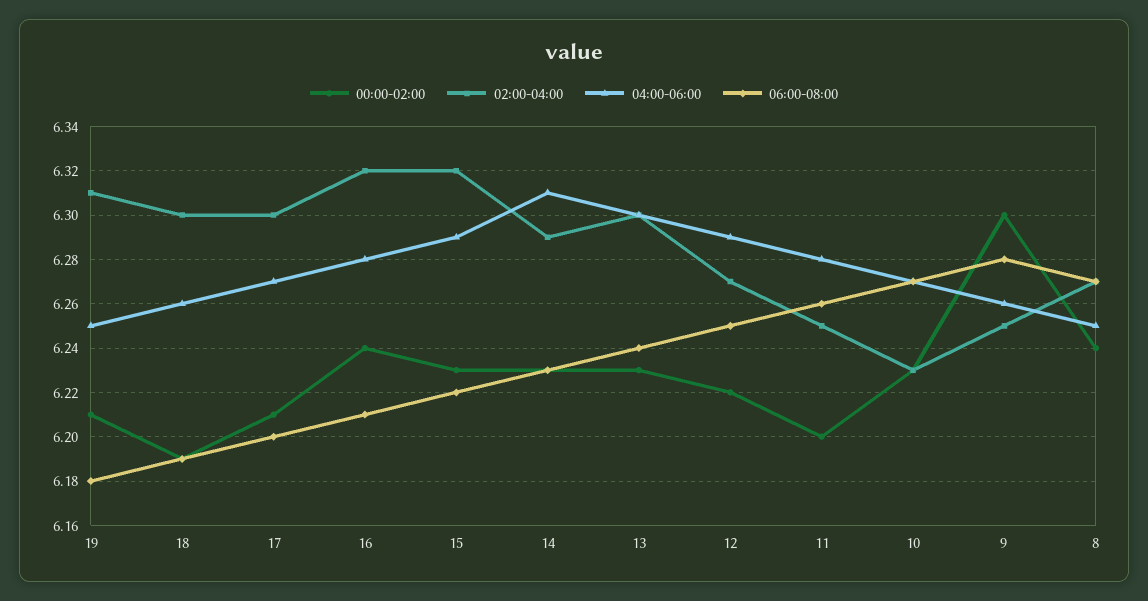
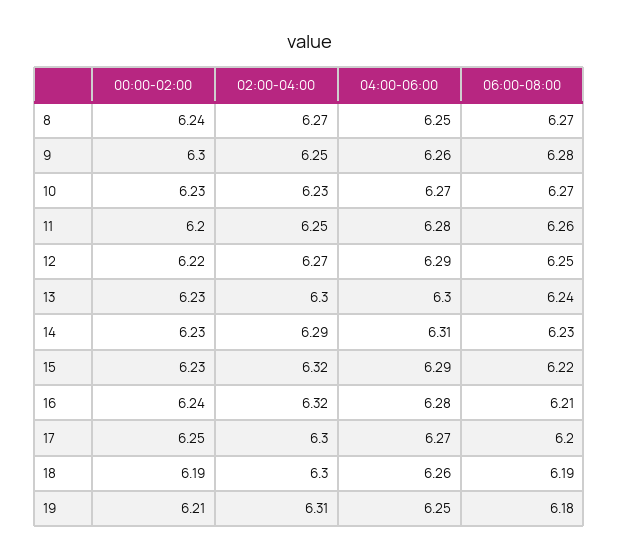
  {
    "00:00-02:00": {
      "19": 6.21,
      "18": 6.19,
-     "17": 6.21,
+     "17": 6.25,
      "16": 6.24,
      "15": 6.23,
      "14": 6.23,
      "13": 6.23,
      "12": 6.22,
      "11": 6.2,
      "10": 6.23,
      "9": 6.3,
      "8": 6.24
    },
    "02:00-04:00": {
      "19": 6.31,
      "18": 6.3,
      "17": 6.3,
      "16": 6.32,
      "15": 6.32,
      "14": 6.29,
      "13": 6.3,
      "12": 6.27,
      "11": 6.25,
      "10": 6.23,
      "9": 6.25,
      "8": 6.27
    },
    "04:00-06:00": {
      "19": 6.25,
      "18": 6.26,
      "17": 6.27,
      "16": 6.28,
      "15": 6.29,
      "14": 6.31,
      "13": 6.3,
      "12": 6.29,
      "11": 6.28,
      "10": 6.27,
      "9": 6.26,
      "8": 6.25
    },
    "06:00-08:00": {
      "19": 6.18,
      "18": 6.19,
      "17": 6.2,
      "16": 6.21,
      "15": 6.22,
      "14": 6.23,
      "13": 6.24,
      "12": 6.25,
      "11": 6.26,
      "10": 6.27,
      "9": 6.28,
      "8": 6.27
    }
  }

